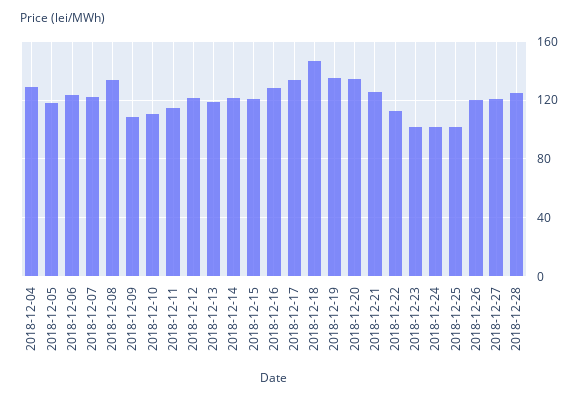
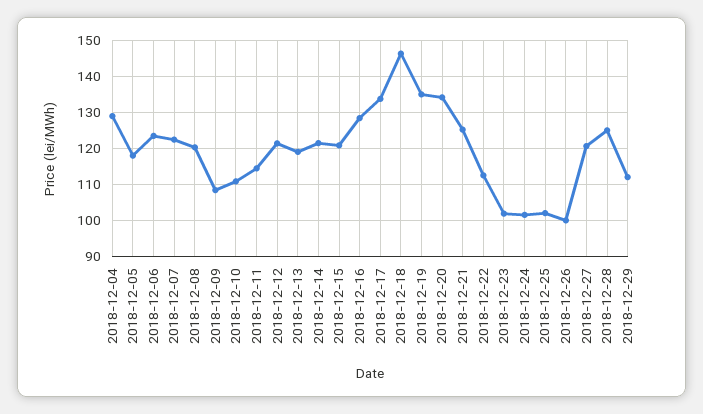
  {
    "2018-12-04": 130,
    "2018-12-05": 118,
    "2018-12-06": 124,
    "2018-12-07": 122,
-   "2018-12-08": 135,
+   "2018-12-08": 120,
    "2018-12-09": 108,
    "2018-12-10": 110,
    "2018-12-11": 114,
    "2018-12-12": 122,
    "2018-12-13": 120,
    "2018-12-14": 122,
    "2018-12-15": 120,
    "2018-12-16": 128,
    "2018-12-17": 134,
    "2018-12-18": 146,
    "2018-12-19": 136,
    "2018-12-20": 134,
    "2018-12-21": 126,
    "2018-12-22": 112,
    "2018-12-23": 102,
    "2018-12-24": 102,
    "2018-12-25": 102,
-   "2018-12-26": 120,
+   "2018-12-26": 100,
    "2018-12-27": 120,
-   "2018-12-28": 126
+   "2018-12-28": 126,
+   "2018-12-29": 112
  }

